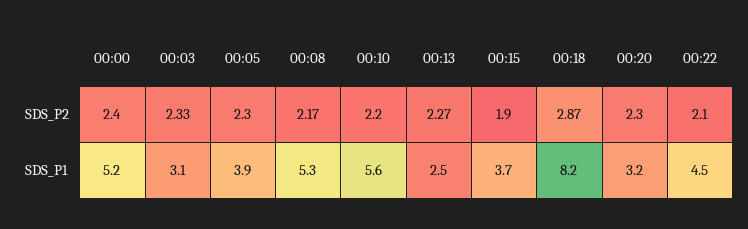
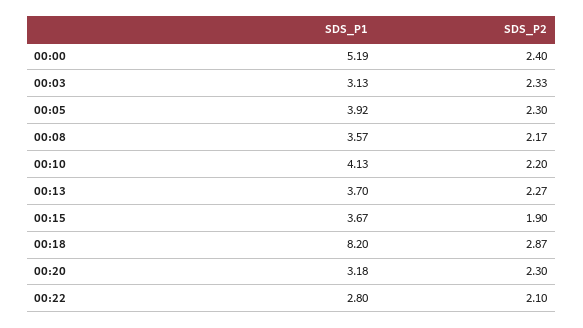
  {
    "00:00": {
      "SDS_P2": 2.4,
      "SDS_P1": 5.19
    },
    "00:03": {
      "SDS_P2": 2.33,
      "SDS_P1": 3.13
    },
    "00:05": {
      "SDS_P2": 2.3,
      "SDS_P1": 3.92
    },
    "00:08": {
      "SDS_P2": 2.17,
-     "SDS_P1": 5.3
+     "SDS_P1": 3.57
    },
    "00:10": {
      "SDS_P2": 2.2,
-     "SDS_P1": 5.6
+     "SDS_P1": 4.13
    },
    "00:13": {
      "SDS_P2": 2.27,
-     "SDS_P1": 2.5
+     "SDS_P1": 3.7
    },
    "00:15": {
      "SDS_P2": 1.9,
      "SDS_P1": 3.67
    },
    "00:18": {
      "SDS_P2": 2.87,
      "SDS_P1": 8.2
    },
    "00:20": {
      "SDS_P2": 2.3,
      "SDS_P1": 3.18
    },
    "00:22": {
      "SDS_P2": 2.1,
-     "SDS_P1": 4.5
+     "SDS_P1": 2.8
    }
  }

